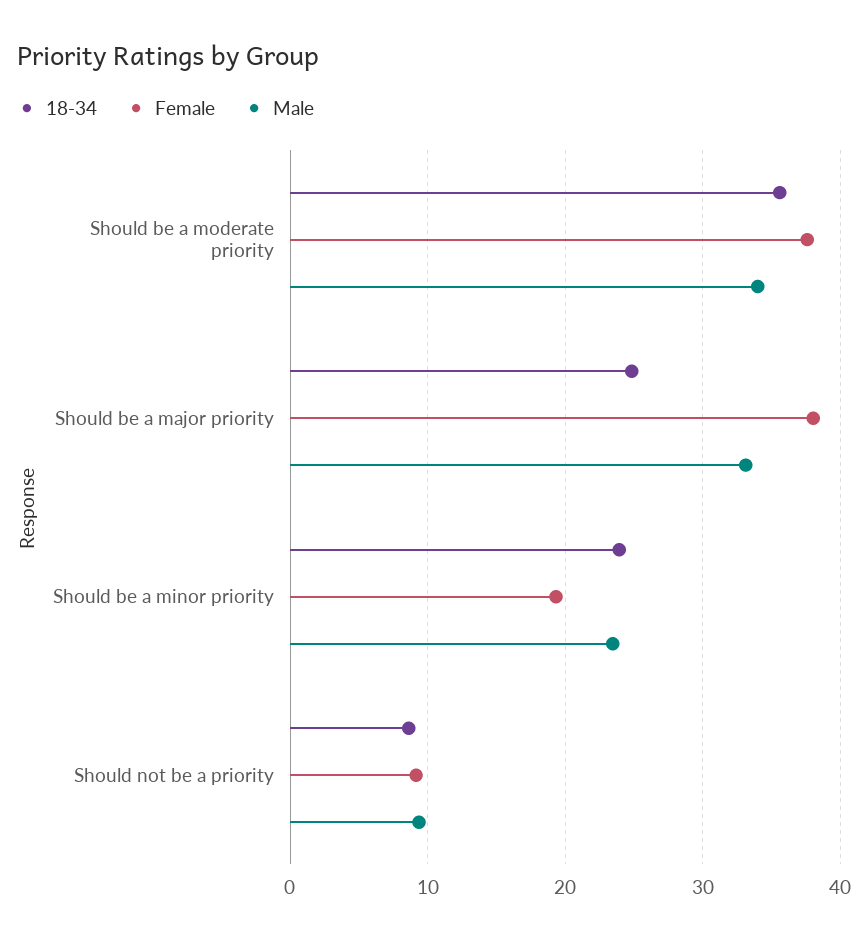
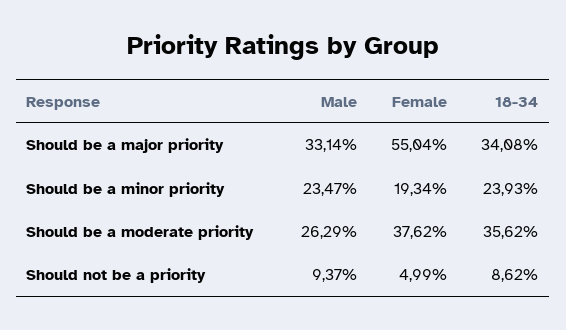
  {
    "18-34": {
      "Should be a moderate priority": 35.62,
-     "Should be a major priority": 25,
+     "Should be a major priority": 34.08,
      "Should be a minor priority": 23.93,
      "Should not be a priority": 8.62
    },
    "Female": {
      "Should be a moderate priority": 37.62,
-     "Should be a major priority": 38,
+     "Should be a major priority": 55.04,
      "Should be a minor priority": 19.34,
-     "Should not be a priority": 9
+     "Should not be a priority": 4.99
    },
    "Male": {
-     "Should be a moderate priority": 34,
+     "Should be a moderate priority": 26.29,
      "Should be a major priority": 33.14,
      "Should be a minor priority": 23.47,
      "Should not be a priority": 9.37
    }
  }

